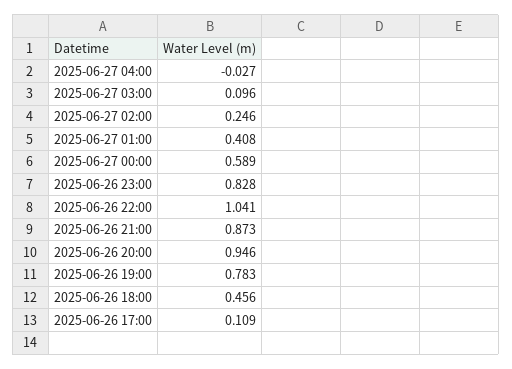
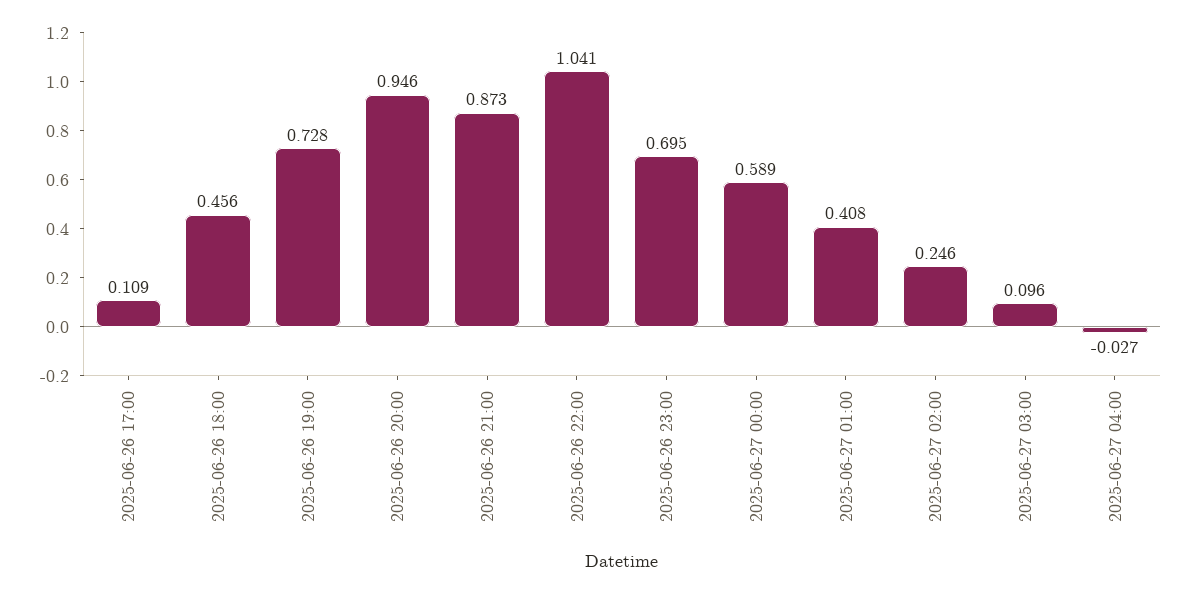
  {
    "2025-06-27 04:00": -0.027,
    "2025-06-27 03:00": 0.096,
    "2025-06-27 02:00": 0.246,
    "2025-06-27 01:00": 0.408,
    "2025-06-27 00:00": 0.589,
-   "2025-06-26 23:00": 0.828,
+   "2025-06-26 23:00": 0.695,
    "2025-06-26 22:00": 1.041,
    "2025-06-26 21:00": 0.873,
    "2025-06-26 20:00": 0.946,
-   "2025-06-26 19:00": 0.783,
+   "2025-06-26 19:00": 0.728,
    "2025-06-26 18:00": 0.456,
    "2025-06-26 17:00": 0.109
  }

